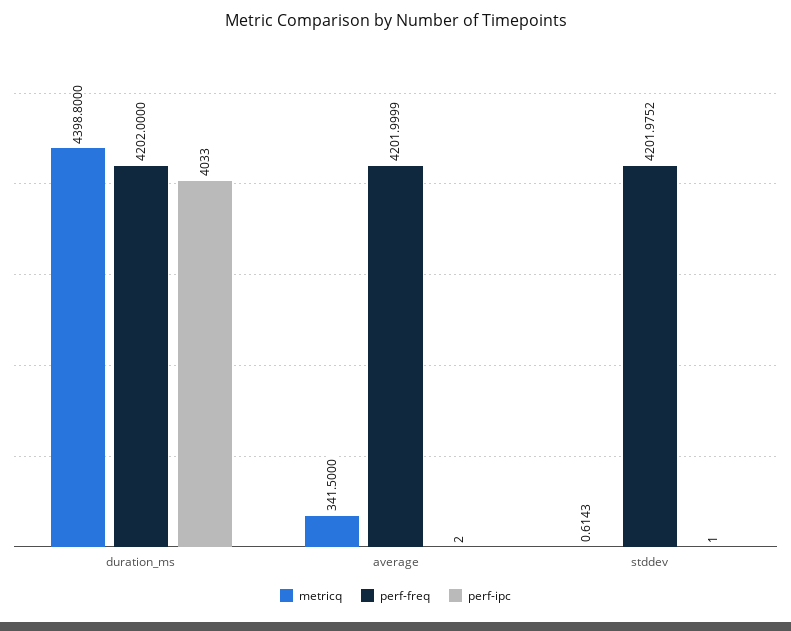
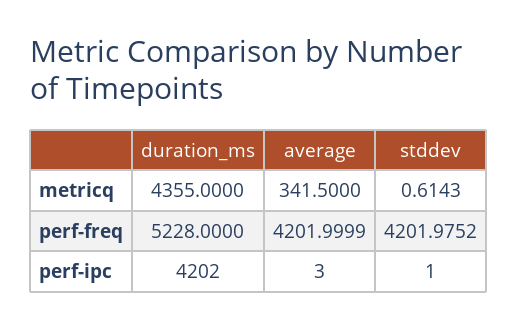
  {
    "metricq": {
-     "duration_ms": 4398.8,
+     "duration_ms": 4355,
      "average": 341.5,
      "stddev": 0.6143
    },
    "perf-freq": {
-     "duration_ms": 4202,
+     "duration_ms": 5228,
      "average": 4201.9999,
      "stddev": 4201.9752
    },
    "perf-ipc": {
-     "duration_ms": 4033,
+     "duration_ms": 4202,
-     "average": 2,
+     "average": 3,
      "stddev": 1
    }
  }

